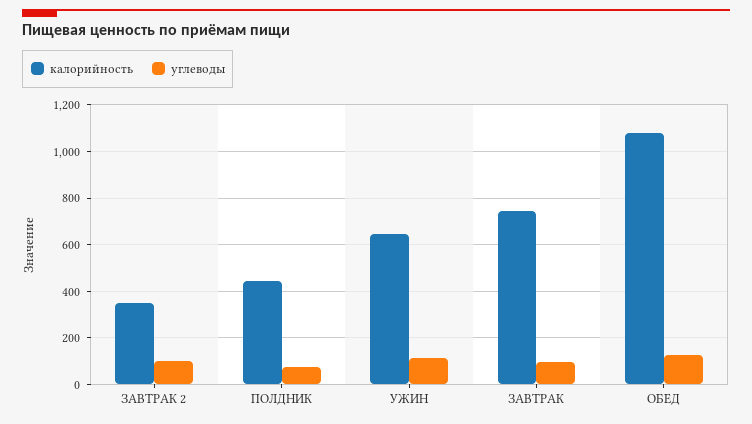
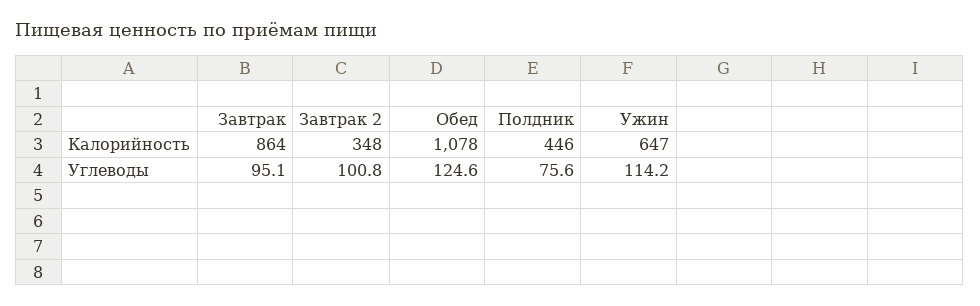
  {
    "калорийность": {
      "ЗАВТРАК 2": 348,
      "ПОЛДНИК": 446,
      "УЖИН": 647,
-     "ЗАВТРАК": 750,
+     "ЗАВТРАК": 864,
      "ОБЕД": 1078
    },
    "углеводы": {
      "ЗАВТРАК 2": 100.8,
      "ПОЛДНИК": 75.6,
      "УЖИН": 114.2,
      "ЗАВТРАК": 95.1,
      "ОБЕД": 124.6
    }
  }

